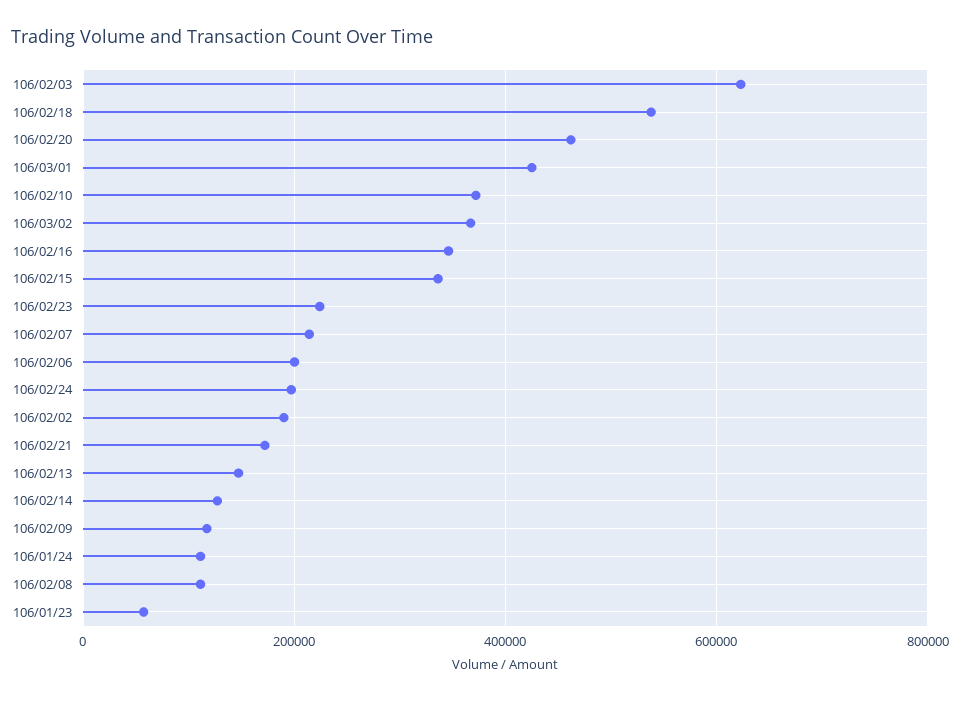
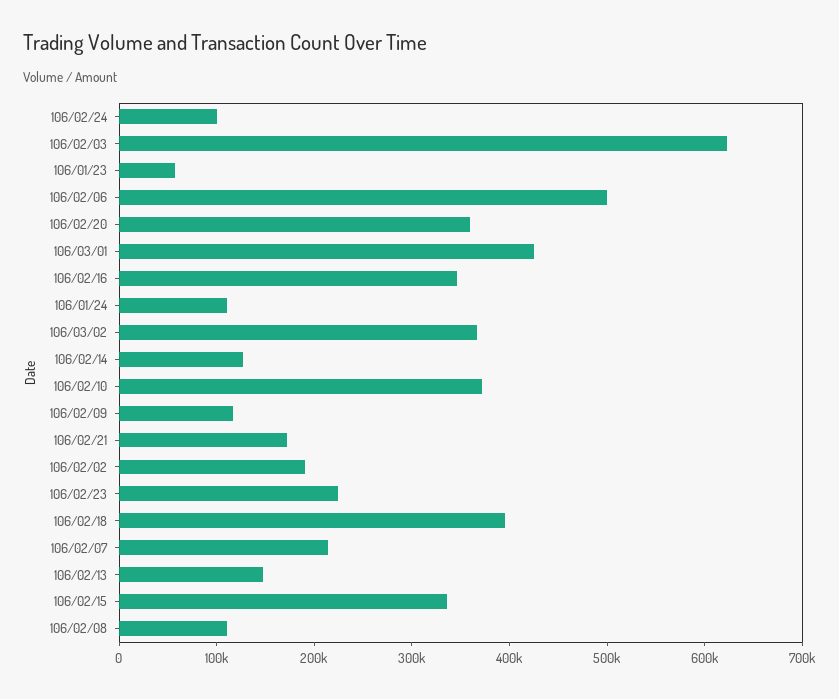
  {
    "106/02/03": 620000,
-   "106/02/18": 540000,
+   "106/02/18": 400000,
-   "106/02/20": 460000,
+   "106/02/20": 360000,
    "106/03/01": 420000,
    "106/02/10": 380000,
    "106/03/02": 360000,
    "106/02/16": 340000,
    "106/02/15": 340000,
    "106/02/23": 220000,
    "106/02/07": 220000,
-   "106/02/06": 200000,
+   "106/02/06": 500000,
-   "106/02/24": 200000,
+   "106/02/24": 100000,
    "106/02/02": 200000,
    "106/02/21": 180000,
    "106/02/13": 140000,
    "106/02/14": 120000,
    "106/02/09": 120000,
    "106/01/24": 120000,
    "106/02/08": 120000,
    "106/01/23": 60000
  }

